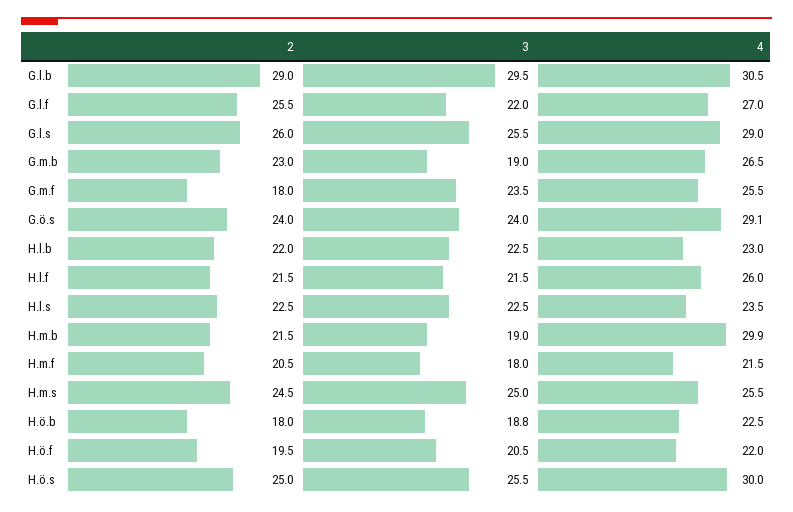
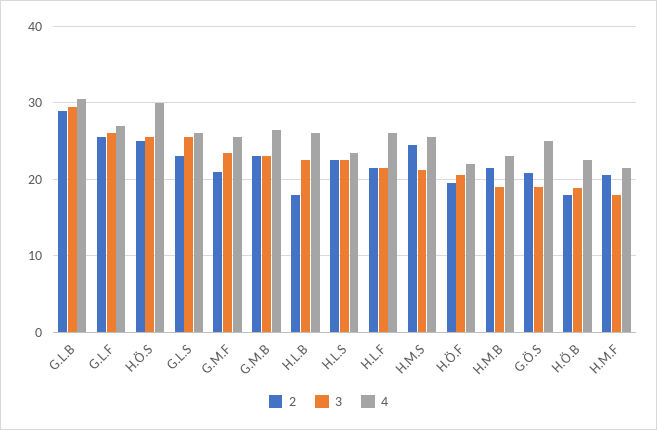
  {
    "2": {
      "G.l.b": 29,
      "G.l.f": 25.5,
-     "G.l.s": 26,
+     "G.l.s": 23,
      "G.m.b": 23,
-     "G.m.f": 18,
+     "G.m.f": 21,
-     "G.ö.s": 24,
+     "G.ö.s": 21,
-     "H.l.b": 22,
+     "H.l.b": 18,
      "H.l.f": 21.5,
      "H.l.s": 22.5,
      "H.m.b": 21.5,
      "H.m.f": 20.5,
      "H.m.s": 24.5,
      "H.ö.b": 18,
      "H.ö.f": 19.5,
      "H.ö.s": 25
    },
    "3": {
      "G.l.b": 29.5,
-     "G.l.f": 22,
+     "G.l.f": 26,
      "G.l.s": 25.5,
-     "G.m.b": 19,
+     "G.m.b": 23,
      "G.m.f": 23.5,
-     "G.ö.s": 24,
+     "G.ö.s": 19,
      "H.l.b": 22.5,
      "H.l.f": 21.5,
      "H.l.s": 22.5,
      "H.m.b": 19,
      "H.m.f": 18,
-     "H.m.s": 25,
+     "H.m.s": 21,
      "H.ö.b": 18.8,
      "H.ö.f": 20.5,
      "H.ö.s": 25.5
    },
    "4": {
      "G.l.b": 30.5,
      "G.l.f": 27,
-     "G.l.s": 29,
+     "G.l.s": 26,
      "G.m.b": 26.5,
      "G.m.f": 25.5,
-     "G.ö.s": 29.1,
+     "G.ö.s": 25,
-     "H.l.b": 23,
+     "H.l.b": 26,
      "H.l.f": 26,
      "H.l.s": 23.5,
-     "H.m.b": 29.9,
+     "H.m.b": 23,
      "H.m.f": 21.5,
      "H.m.s": 25.5,
      "H.ö.b": 22.5,
      "H.ö.f": 22,
      "H.ö.s": 30
    }
  }

